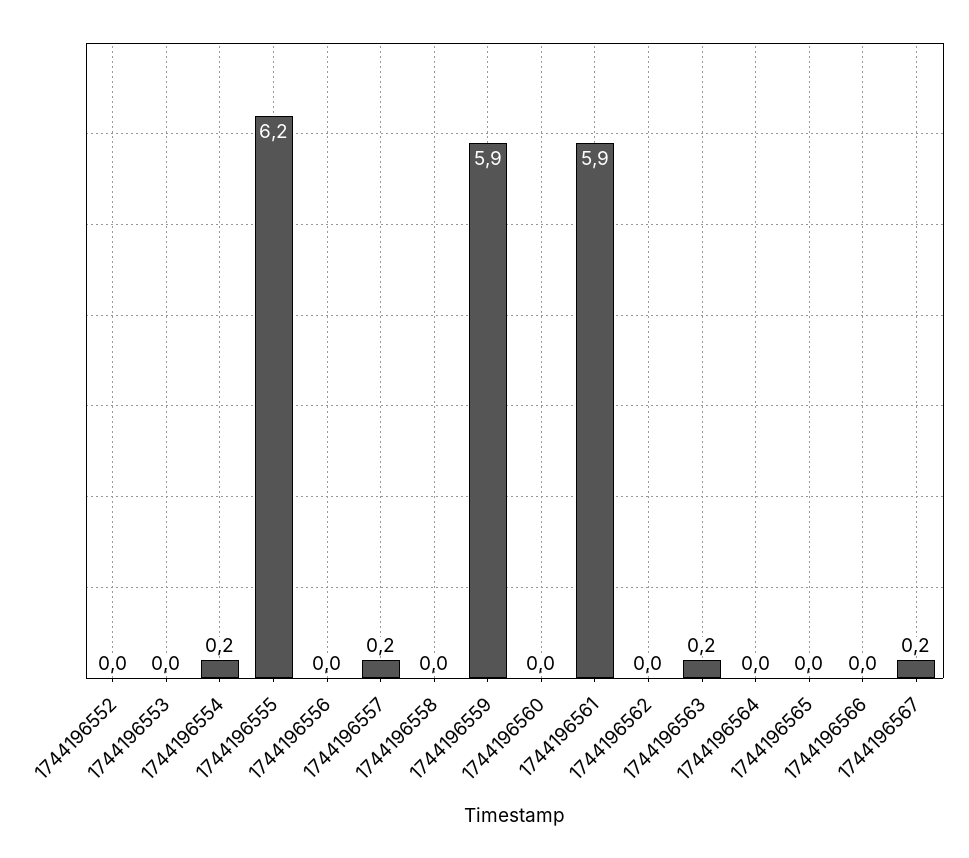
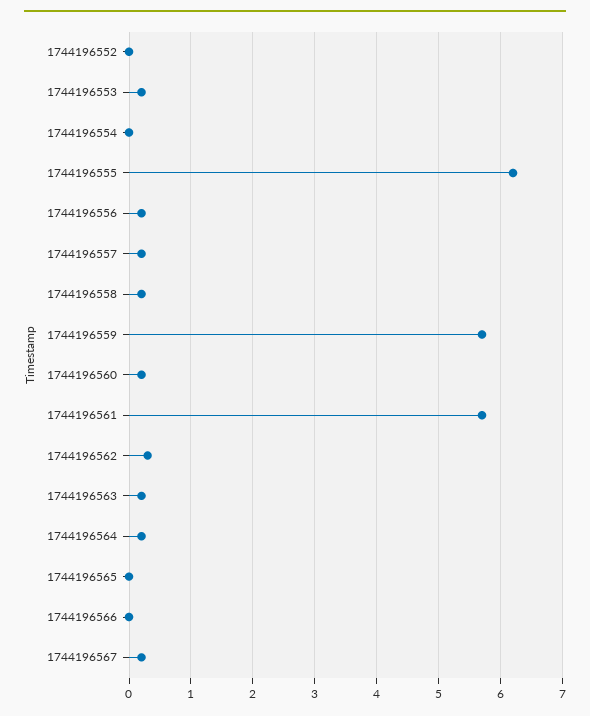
  {
    "1744196552": 0,
-   "1744196553": 0,
+   "1744196553": 0.2,
-   "1744196554": 0.2,
+   "1744196554": 0,
    "1744196555": 6.2,
-   "1744196556": 0,
+   "1744196556": 0.2,
    "1744196557": 0.2,
-   "1744196558": 0,
+   "1744196558": 0.2,
-   "1744196559": 5.9,
+   "1744196559": 5.7,
-   "1744196560": 0,
+   "1744196560": 0.2,
-   "1744196561": 5.9,
+   "1744196561": 5.7,
-   "1744196562": 0,
+   "1744196562": 0.3,
    "1744196563": 0.2,
-   "1744196564": 0,
+   "1744196564": 0.2,
    "1744196565": 0,
    "1744196566": 0,
    "1744196567": 0.2
  }

